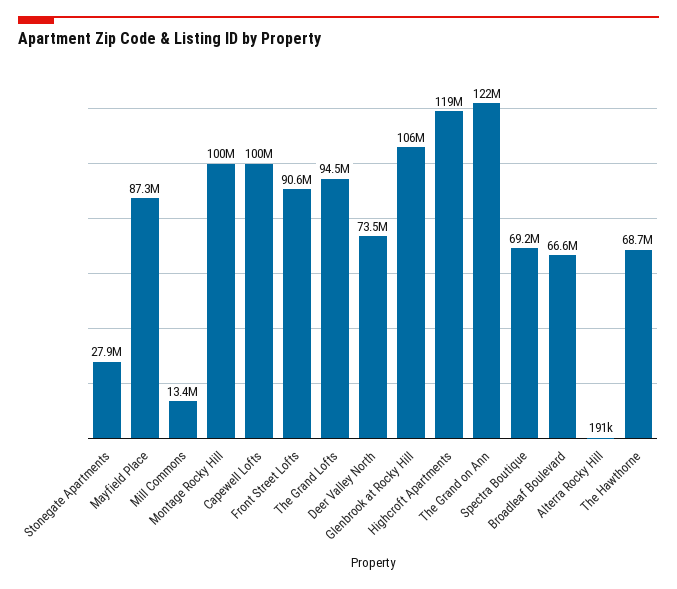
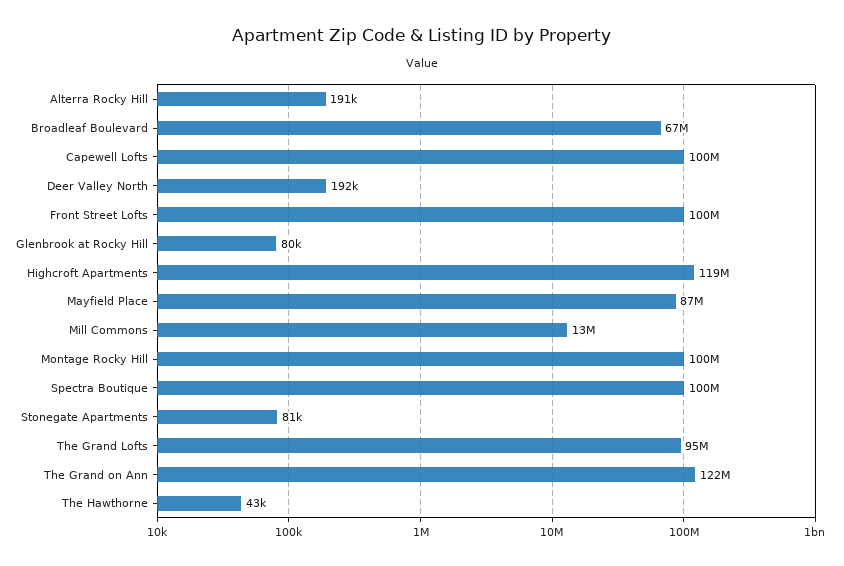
  {
-   "Stonegate Apartments": 27900000,
+   "Stonegate Apartments": 81000,
    "Mayfield Place": 87300000,
    "Mill Commons": 13400000,
    "Montage Rocky Hill": 100000000,
    "Capewell Lofts": 100000000,
-   "Front Street Lofts": 90600000,
+   "Front Street Lofts": 100000000,
    "The Grand Lofts": 94500000,
-   "Deer Valley North": 73500000,
+   "Deer Valley North": 192000,
-   "Glenbrook at Rocky Hill": 106000000,
+   "Glenbrook at Rocky Hill": 80000,
    "Highcroft Apartments": 119000000,
    "The Grand on Ann": 122000000,
-   "Spectra Boutique": 69200000,
+   "Spectra Boutique": 100000000,
    "Broadleaf Boulevard": 66600000,
    "Alterra Rocky Hill": 191000,
-   "The Hawthorne": 68700000
+   "The Hawthorne": 43000
  }

